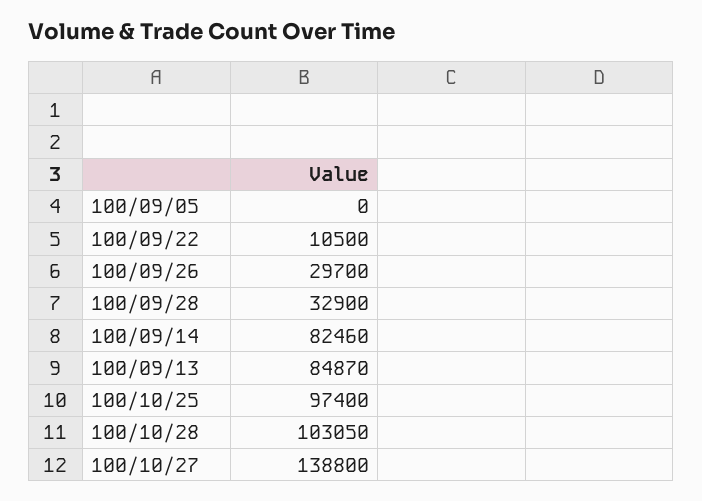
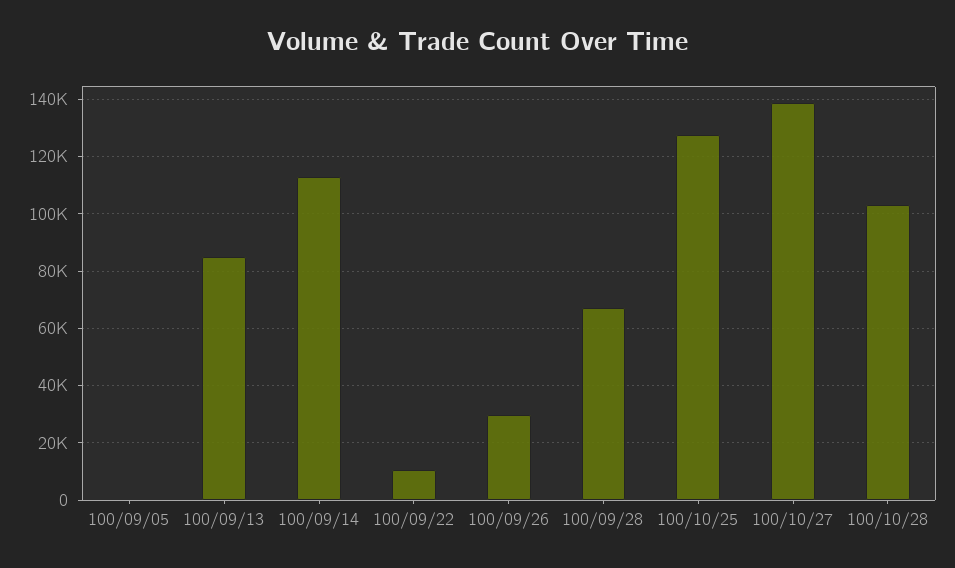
  {
    "100/09/05": 0,
    "100/09/22": 10500,
    "100/09/26": 29700,
-   "100/09/28": 32900,
+   "100/09/28": 67500,
-   "100/09/14": 82460,
+   "100/09/14": 112500,
    "100/09/13": 84870,
-   "100/10/25": 97400,
+   "100/10/25": 127500,
    "100/10/28": 103050,
    "100/10/27": 138800
  }

